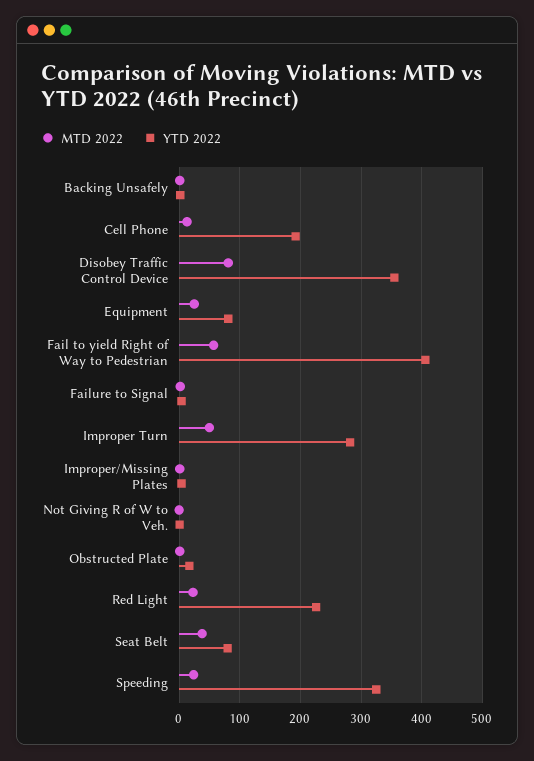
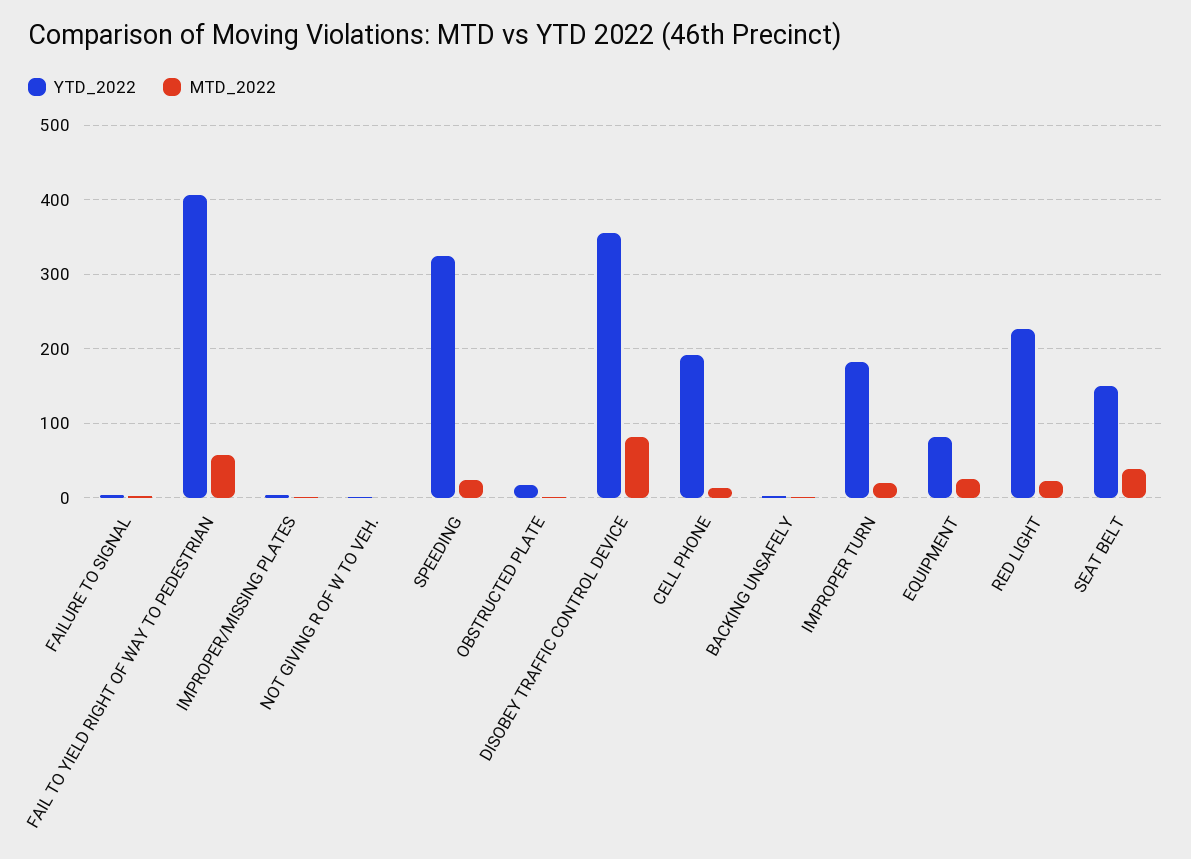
  {
    "MTD 2022": {
      "Backing Unsafely": 0,
      "Cell Phone": 10,
      "Disobey Traffic Control Device": 80,
      "Equipment": 30,
      "Fail to yield Right of Way to Pedestrian": 60,
      "Failure to Signal": 0,
-     "Improper Turn": 50,
+     "Improper Turn": 20,
      "Improper/Missing Plates": 0,
      "Not Giving R of W to Veh.": 0,
      "Obstructed Plate": 0,
      "Red Light": 20,
      "Seat Belt": 40,
      "Speeding": 20
    },
    "YTD 2022": {
      "Backing Unsafely": 0,
      "Cell Phone": 190,
      "Disobey Traffic Control Device": 360,
      "Equipment": 80,
      "Fail to yield Right of Way to Pedestrian": 410,
      "Failure to Signal": 0,
-     "Improper Turn": 280,
+     "Improper Turn": 180,
      "Improper/Missing Plates": 0,
      "Not Giving R of W to Veh.": 0,
      "Obstructed Plate": 20,
      "Red Light": 230,
-     "Seat Belt": 80,
+     "Seat Belt": 150,
      "Speeding": 330
    }
  }

